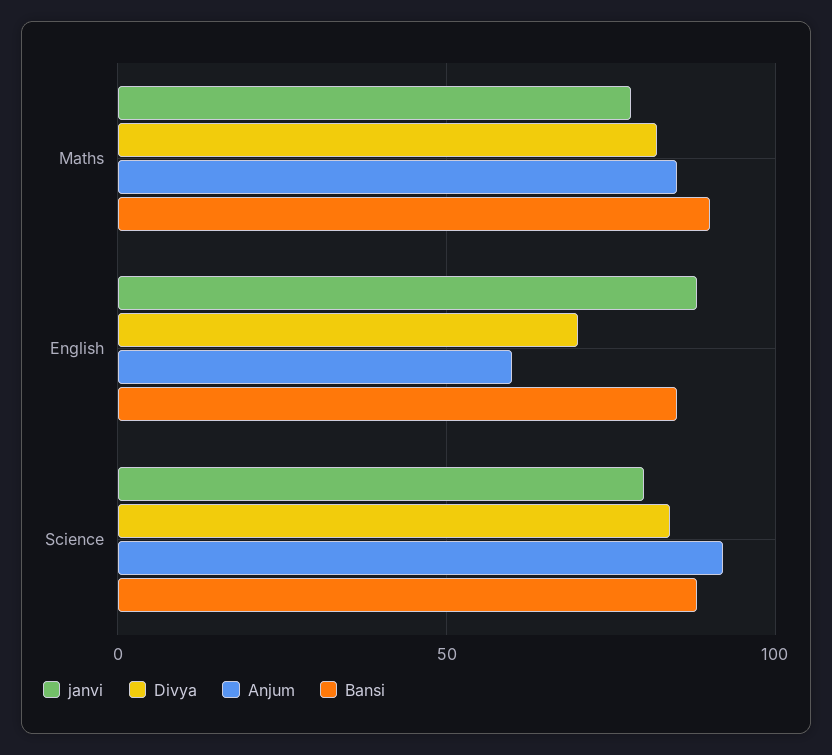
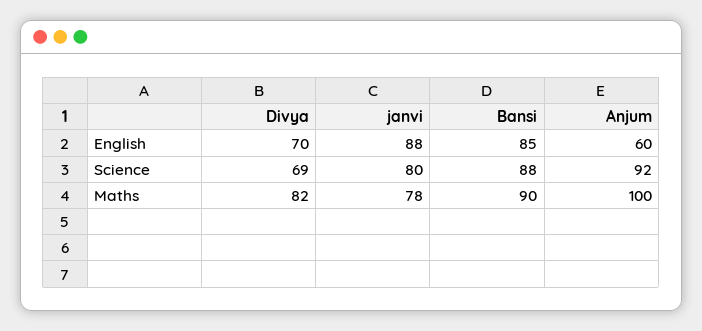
  {
    "janvi": {
      "Maths": 78,
      "English": 88,
      "Science": 80
    },
    "Divya": {
      "Maths": 82,
      "English": 70,
-     "Science": 85
+     "Science": 69
    },
    "Anjum": {
-     "Maths": 85,
+     "Maths": 100,
      "English": 60,
      "Science": 92
    },
    "Bansi": {
      "Maths": 90,
      "English": 85,
      "Science": 88
    }
  }

